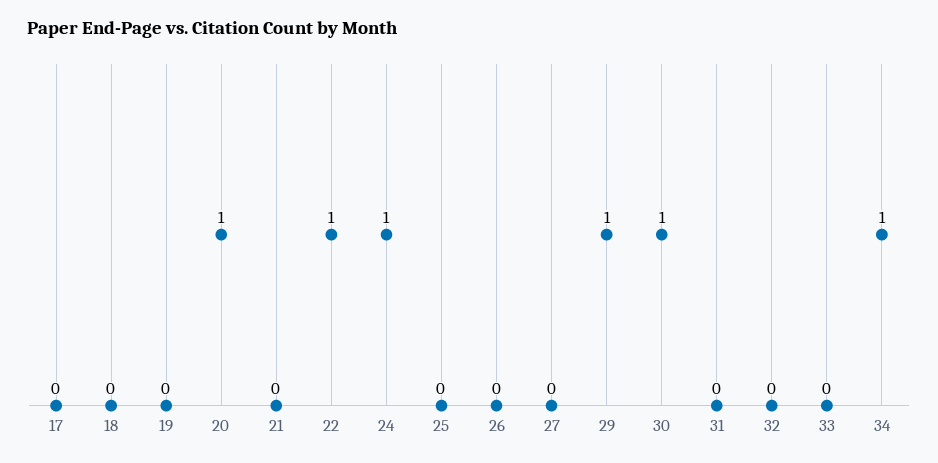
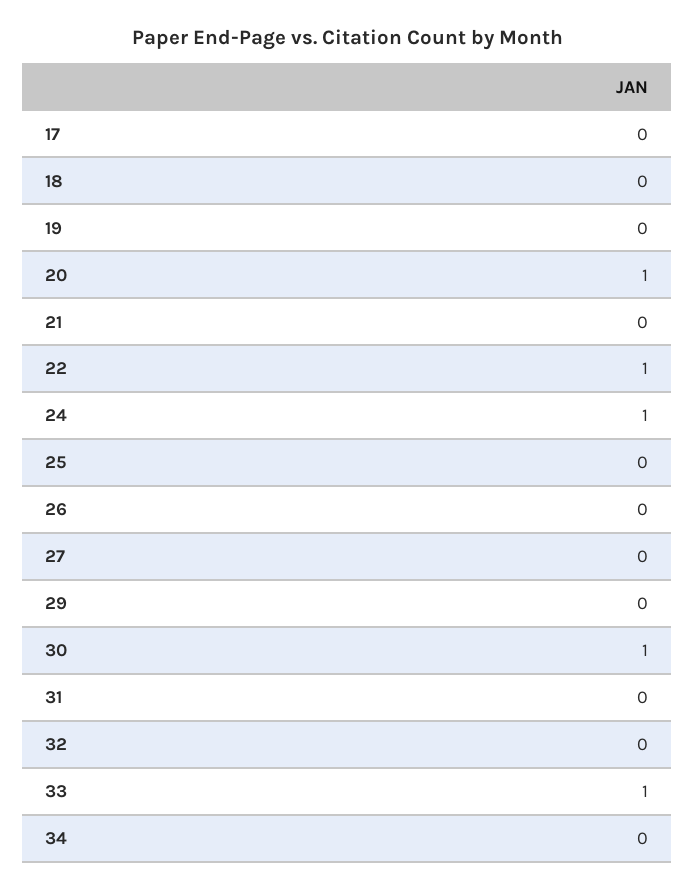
  {
    "17": 0,
    "18": 0,
    "19": 0,
    "20": 1,
    "21": 0,
    "22": 1,
    "24": 1,
    "25": 0,
    "26": 0,
    "27": 0,
-   "29": 1,
+   "29": 0,
    "30": 1,
    "31": 0,
    "32": 0,
-   "33": 0,
+   "33": 1,
-   "34": 1
+   "34": 0
  }

